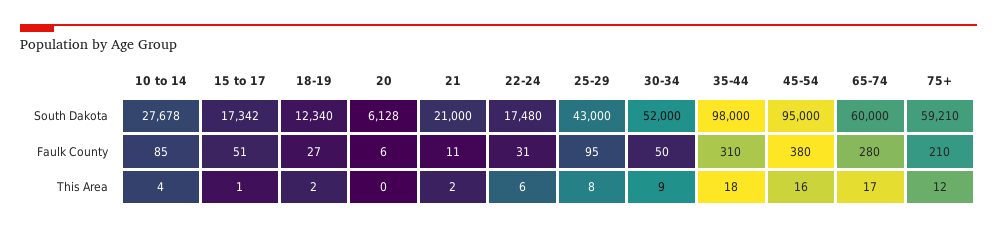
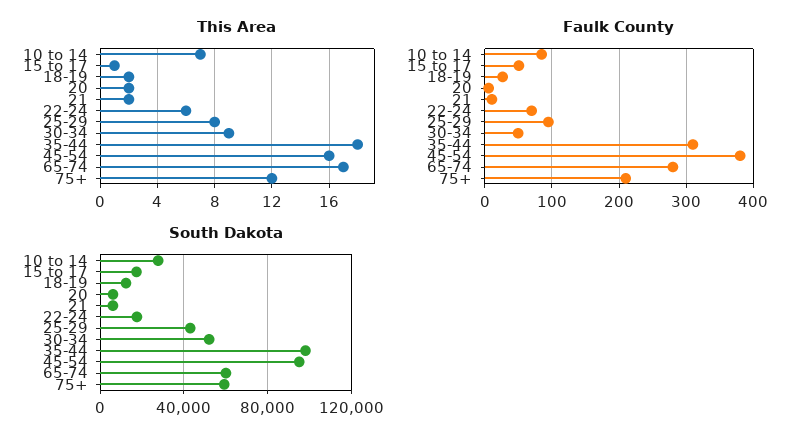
  {
    "South Dakota": {
      "10 to 14": 27678,
      "15 to 17": 17342,
      "18-19": 12340,
      "20": 6128,
-     "21": 21000,
+     "21": 5000,
      "22-24": 17480,
      "25-29": 43000,
      "30-34": 52000,
      "35-44": 98000,
      "45-54": 95000,
      "65-74": 60000,
      "75+": 59210
    },
    "Faulk County": {
      "10 to 14": 85,
      "15 to 17": 51,
      "18-19": 27,
      "20": 6,
      "21": 11,
-     "22-24": 31,
+     "22-24": 70,
      "25-29": 95,
      "30-34": 50,
      "35-44": 310,
      "45-54": 380,
      "65-74": 280,
      "75+": 210
    },
    "This Area": {
-     "10 to 14": 4,
+     "10 to 14": 7,
      "15 to 17": 1,
      "18-19": 2,
-     "20": 0,
+     "20": 2,
      "21": 2,
      "22-24": 6,
      "25-29": 8,
      "30-34": 9,
      "35-44": 18,
      "45-54": 16,
      "65-74": 17,
      "75+": 12
    }
  }

